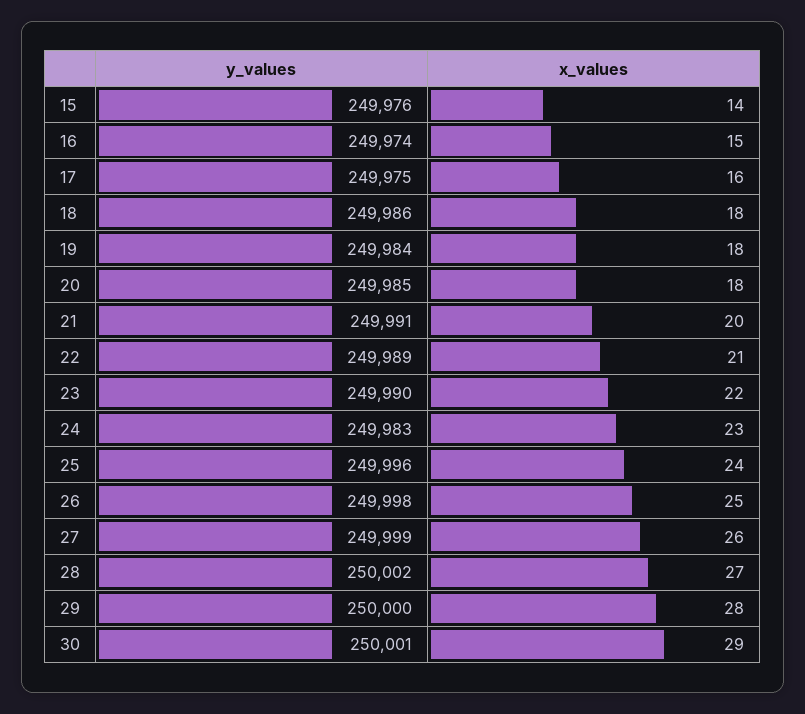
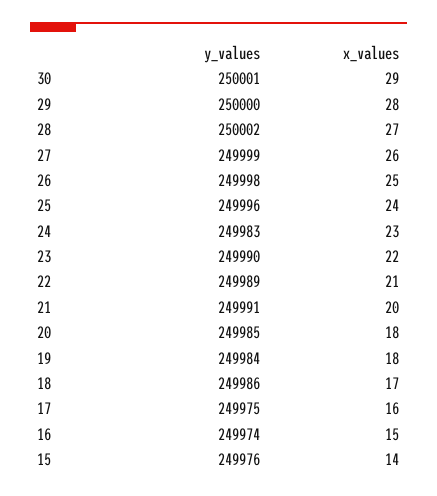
  {
    "y_values": {
      "15": 249976,
      "16": 249974,
      "17": 249975,
      "18": 249986,
      "19": 249984,
      "20": 249985,
      "21": 249991,
      "22": 249989,
      "23": 249990,
      "24": 249983,
      "25": 249996,
      "26": 249998,
      "27": 249999,
      "28": 250002,
      "29": 250000,
      "30": 250001
    },
    "x_values": {
      "15": 14,
      "16": 15,
      "17": 16,
-     "18": 18,
+     "18": 17,
      "19": 18,
      "20": 18,
      "21": 20,
      "22": 21,
      "23": 22,
      "24": 23,
      "25": 24,
      "26": 25,
      "27": 26,
      "28": 27,
      "29": 28,
      "30": 29
    }
  }

